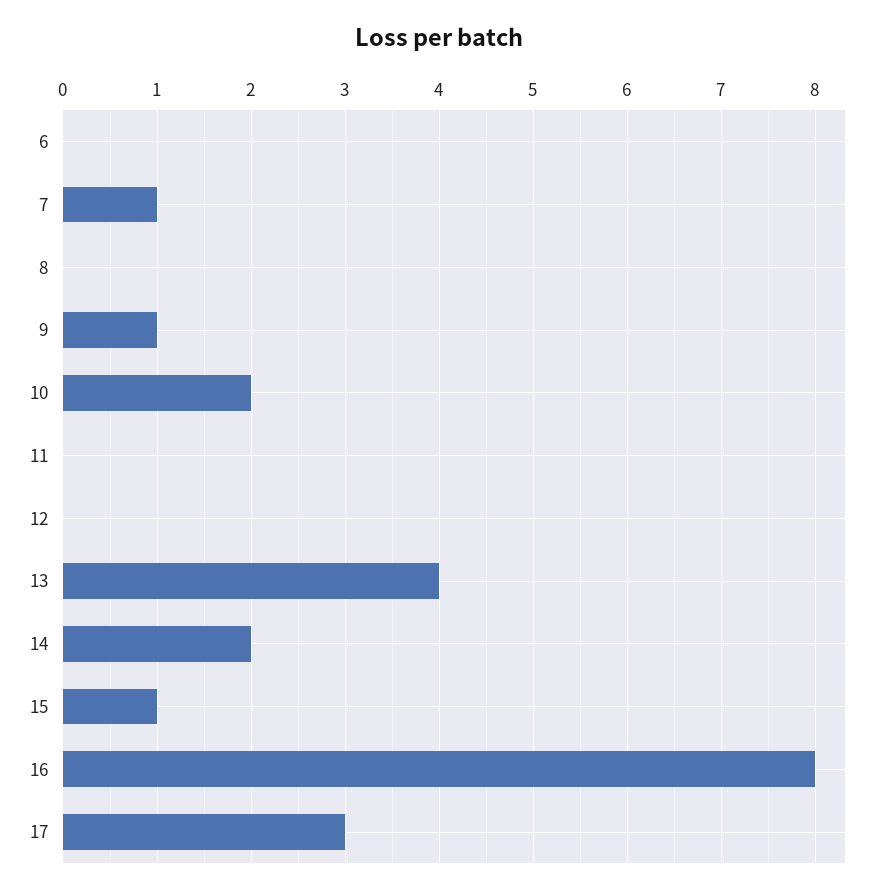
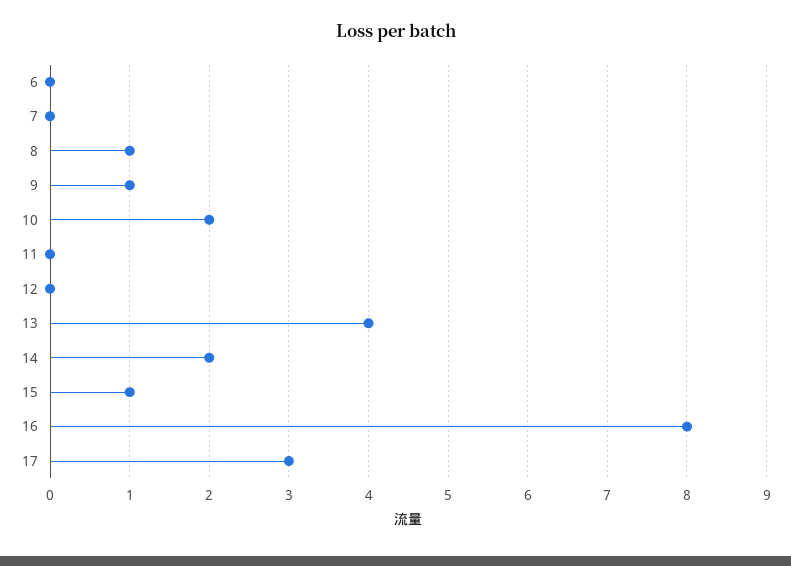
  {
    "6": 0,
-   "7": 1,
+   "7": 0,
-   "8": 0,
+   "8": 1,
    "9": 1,
    "10": 2,
    "11": 0,
    "12": 0,
    "13": 4,
    "14": 2,
    "15": 1,
    "16": 8,
    "17": 3
  }

